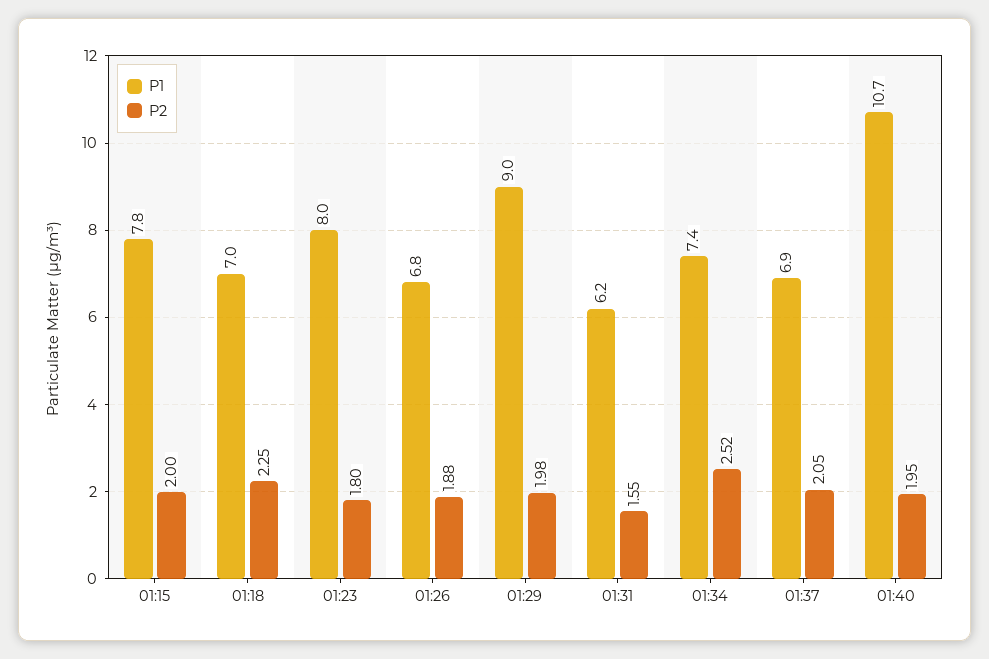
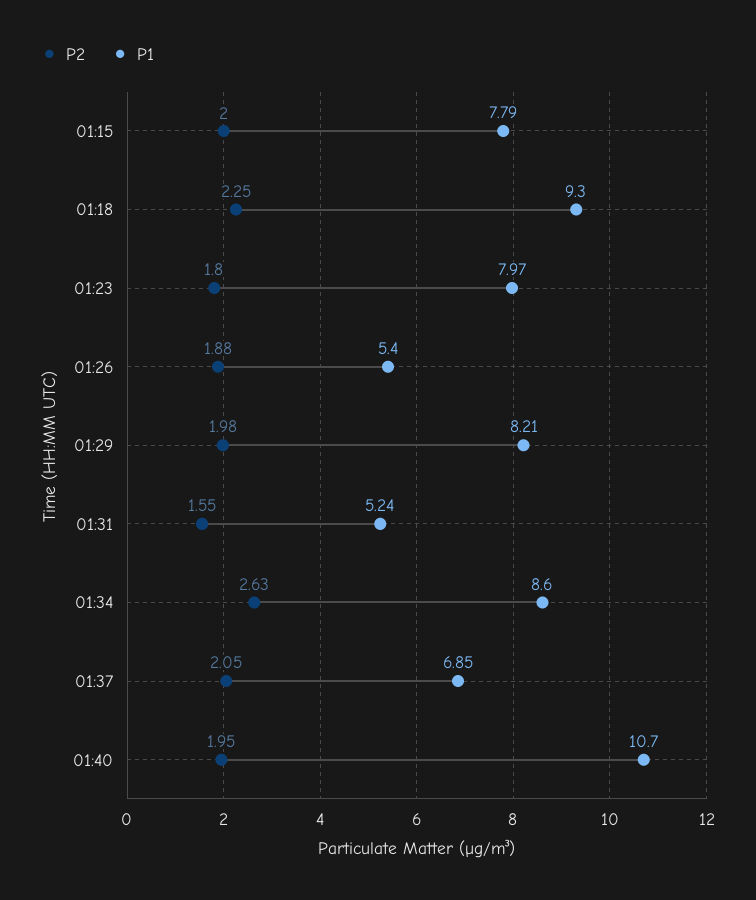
  {
    "P1": {
      "01:15": 7.79,
-     "01:18": 7,
+     "01:18": 9.3,
      "01:23": 7.97,
-     "01:26": 6.8,
+     "01:26": 5.4,
-     "01:29": 9,
+     "01:29": 8.21,
-     "01:31": 6.2,
+     "01:31": 5.24,
-     "01:34": 7.4,
+     "01:34": 8.6,
      "01:37": 6.85,
      "01:40": 10.7
    },
    "P2": {
      "01:15": 2,
      "01:18": 2.25,
      "01:23": 1.8,
      "01:26": 1.88,
      "01:29": 1.98,
      "01:31": 1.55,
-     "01:34": 2.52,
+     "01:34": 2.63,
      "01:37": 2.05,
      "01:40": 1.95
    }
  }

